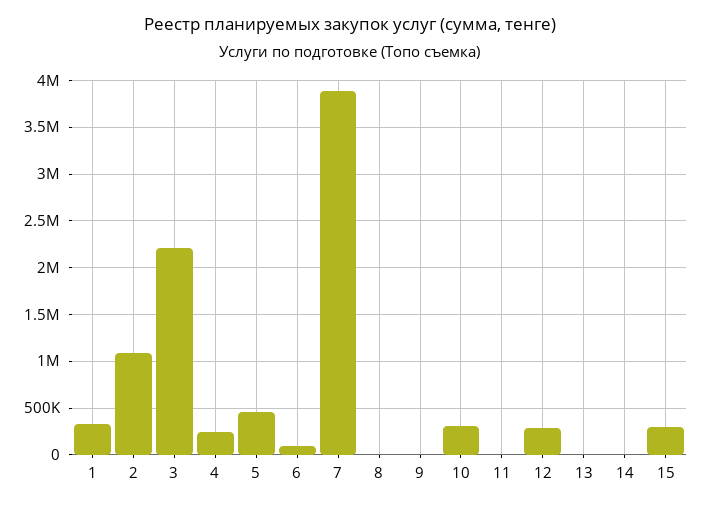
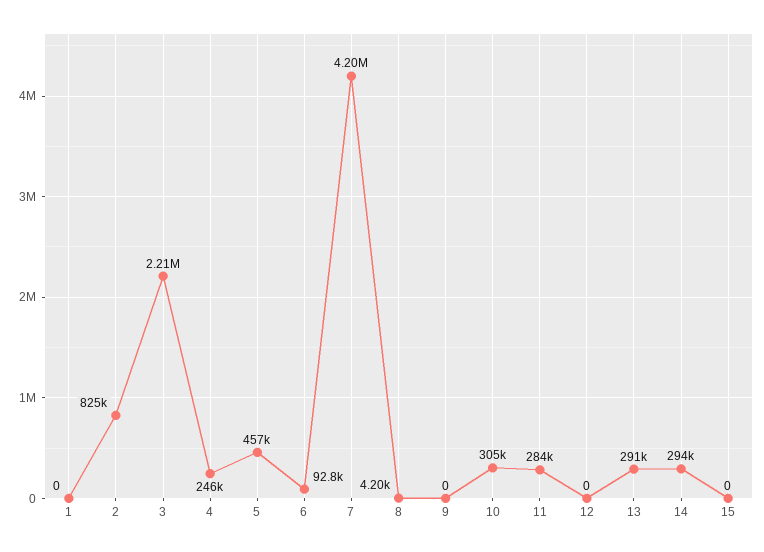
  {
-   "1": 300000,
+   "1": 0,
-   "2": 1100000,
+   "2": 825000,
    "3": 2210000,
    "4": 246000,
    "5": 457000,
    "6": 92800,
-   "7": 3900000,
+   "7": 4200000,
    "8": 4200,
    "9": 0,
    "10": 305000,
-   "11": 0,
+   "11": 284000,
-   "12": 300000,
+   "12": 0,
-   "13": 0,
+   "13": 291000,
-   "14": 0,
+   "14": 294000,
-   "15": 300000
+   "15": 0
  }

